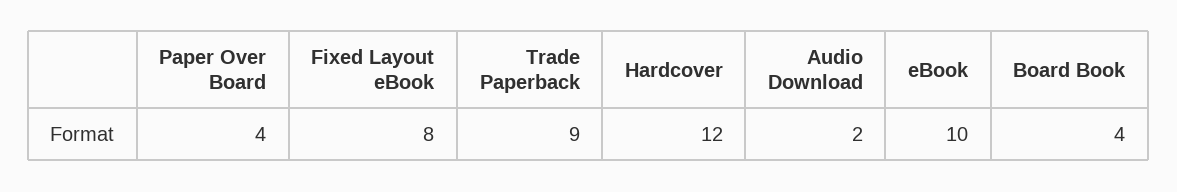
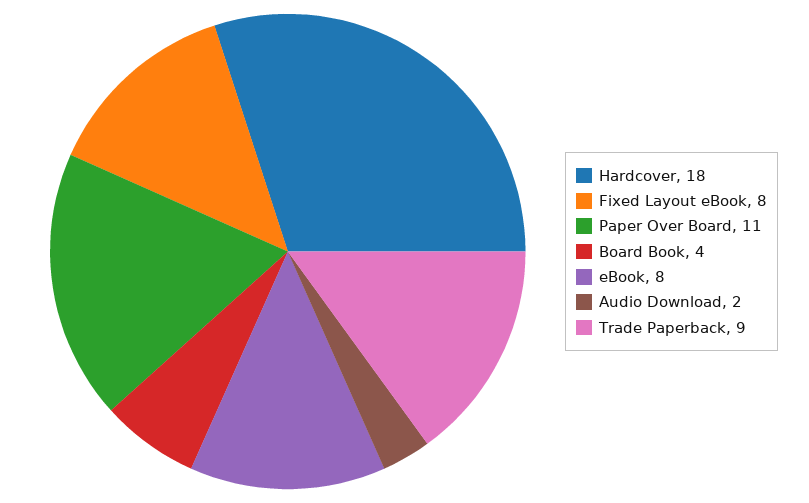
  {
-   "Paper Over Board": 4,
+   "Paper Over Board": 11,
    "Fixed Layout eBook": 8,
    "Trade Paperback": 9,
-   "Hardcover": 12,
+   "Hardcover": 18,
    "Audio Download": 2,
-   "eBook": 10,
+   "eBook": 8,
    "Board Book": 4
  }

